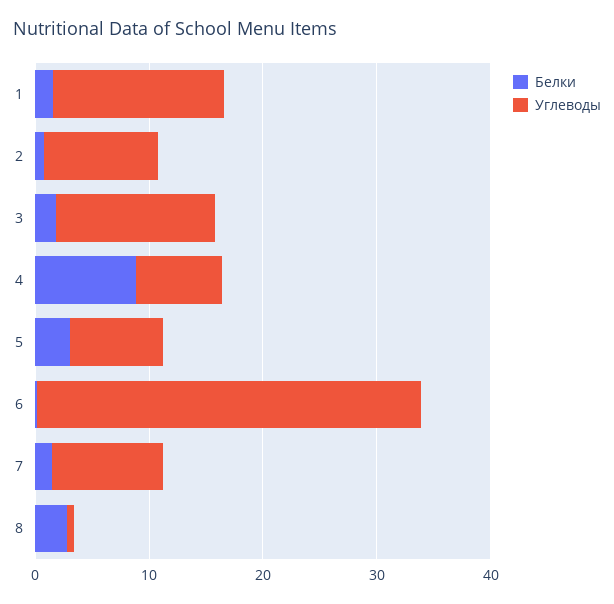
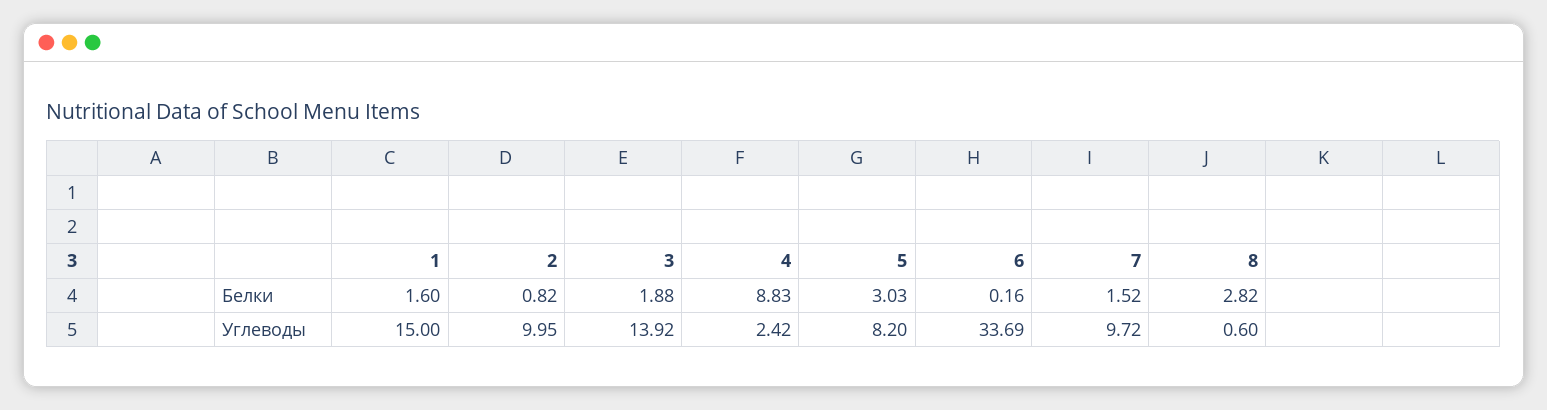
  {
    "Белки": {
      "1": 1.6,
      "2": 0.82,
      "3": 1.88,
      "4": 8.83,
      "5": 3.03,
      "6": 0.16,
      "7": 1.52,
      "8": 2.82
    },
    "Углеводы": {
      "1": 15,
      "2": 9.95,
      "3": 13.92,
-     "4": 8,
+     "4": 2.42,
      "5": 8.2,
      "6": 33.69,
      "7": 9.72,
      "8": 0.6
    }
  }

